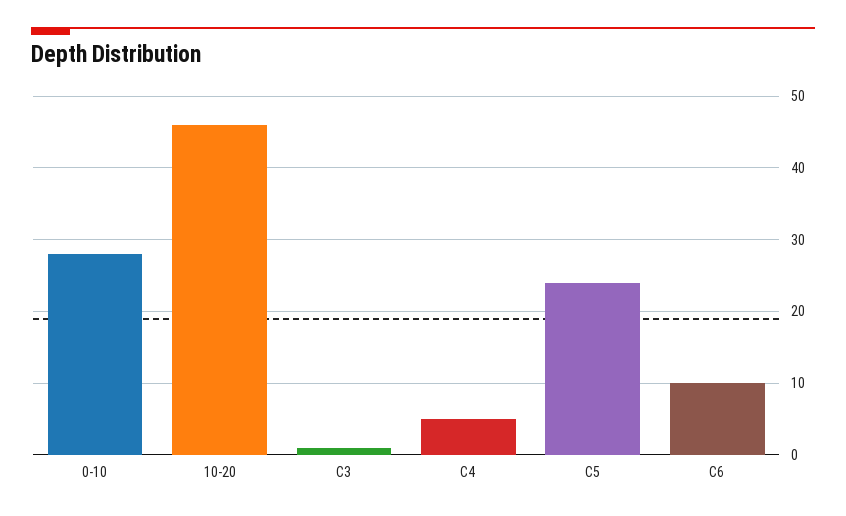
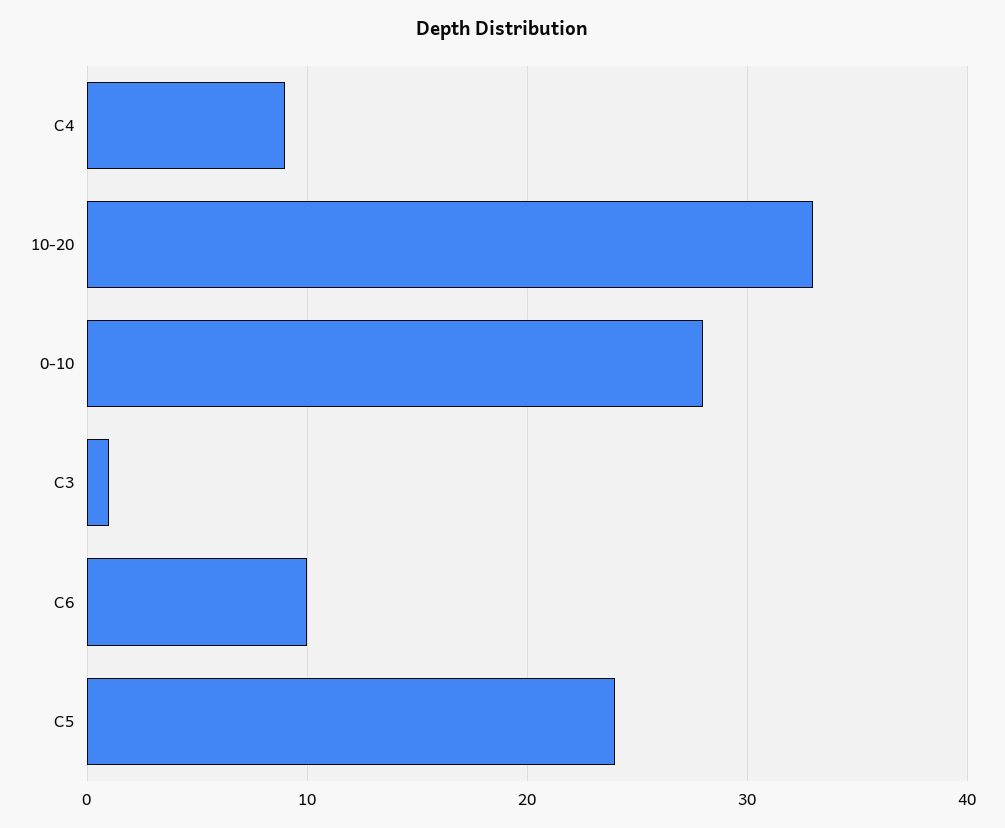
  {
    "0-10": 28,
-   "10-20": 46,
+   "10-20": 33,
    "C3": 1,
-   "C4": 5,
+   "C4": 9,
    "C5": 24,
    "C6": 10
  }

